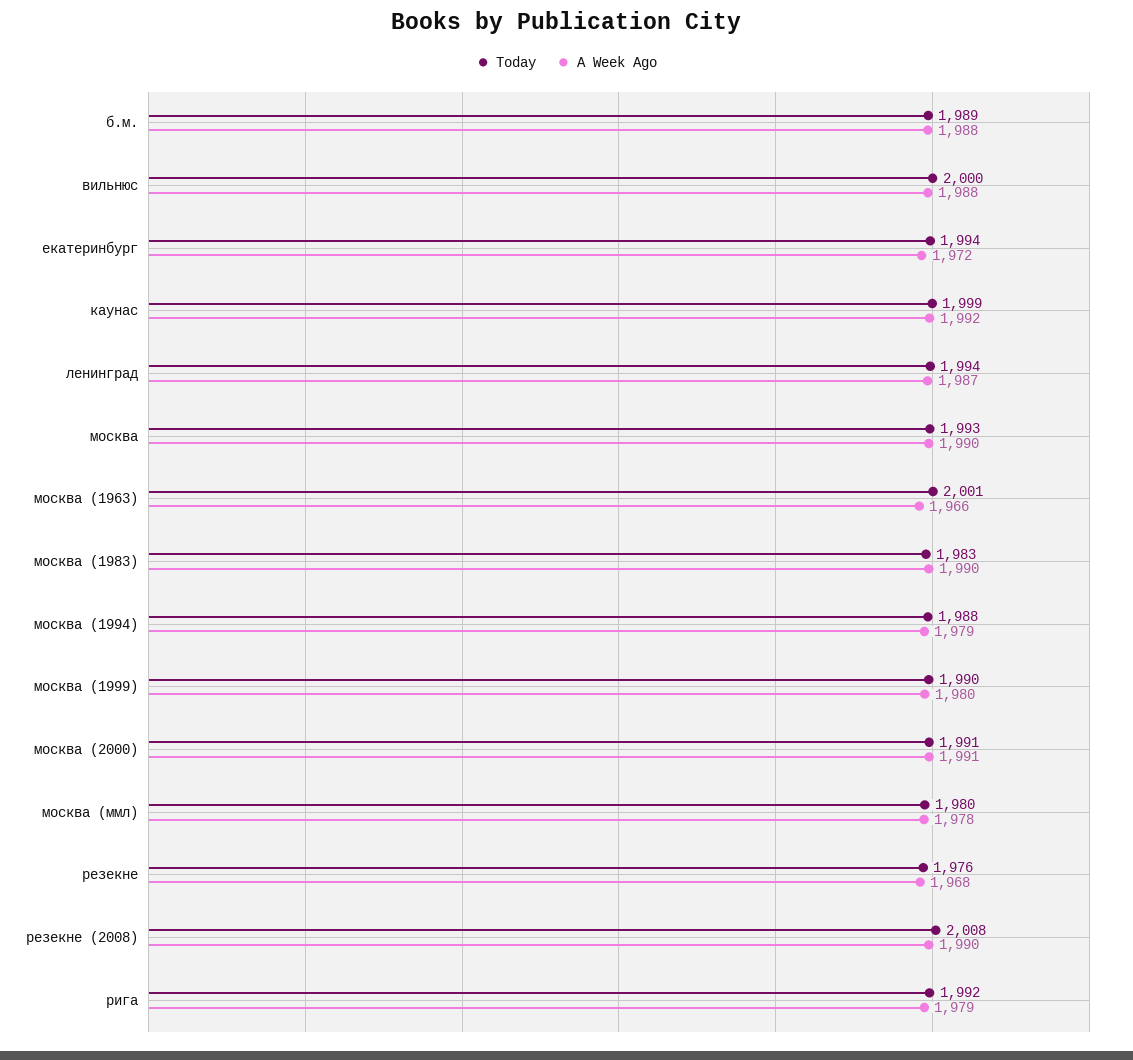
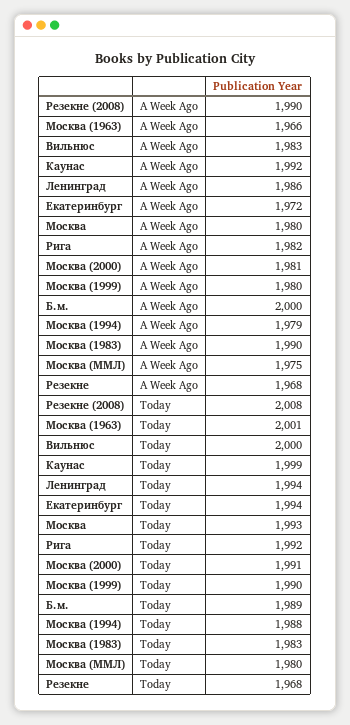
  {
    "Today": {
      "б.м.": 1989,
      "вильнюс": 2000,
      "екатеринбург": 1994,
      "каунас": 1999,
      "ленинград": 1994,
      "москва": 1993,
      "москва (1963)": 2001,
      "москва (1983)": 1983,
      "москва (1994)": 1988,
      "москва (1999)": 1990,
      "москва (2000)": 1991,
      "москва (ммл)": 1980,
-     "резекне": 1976,
+     "резекне": 1968,
      "резекне (2008)": 2008,
      "рига": 1992
    },
    "A Week Ago": {
-     "б.м.": 1988,
+     "б.м.": 2000,
-     "вильнюс": 1988,
+     "вильнюс": 1983,
      "екатеринбург": 1972,
      "каунас": 1992,
-     "ленинград": 1987,
+     "ленинград": 1986,
-     "москва": 1990,
+     "москва": 1980,
      "москва (1963)": 1966,
      "москва (1983)": 1990,
      "москва (1994)": 1979,
      "москва (1999)": 1980,
-     "москва (2000)": 1991,
+     "москва (2000)": 1981,
-     "москва (ммл)": 1978,
+     "москва (ммл)": 1975,
      "резекне": 1968,
      "резекне (2008)": 1990,
-     "рига": 1979
+     "рига": 1982
    }
  }

